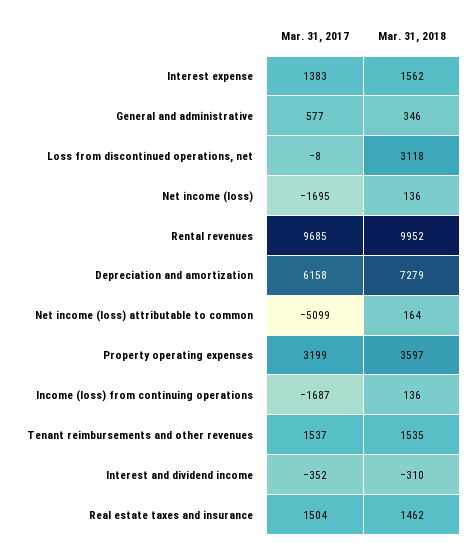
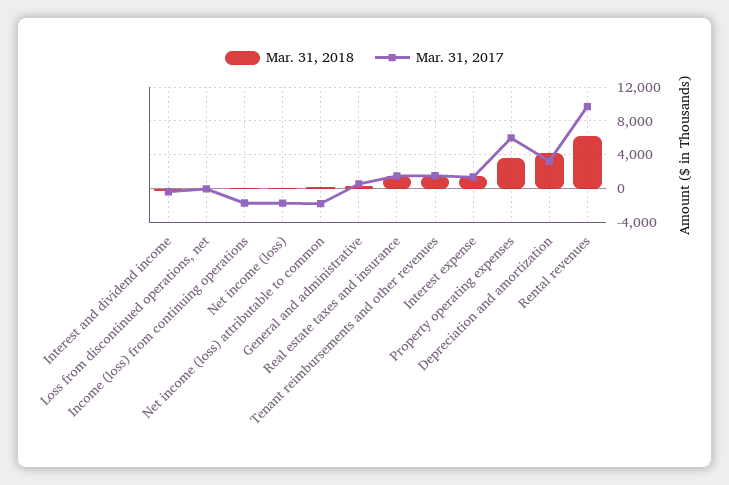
  {
    "Mar. 31, 2017": {
      "Interest expense": 1383,
      "General and administrative": 577,
      "Loss from discontinued operations, net": -8,
      "Net income (loss)": -1695,
      "Rental revenues": 9685,
-     "Depreciation and amortization": 6158,
+     "Depreciation and amortization": 3000,
-     "Net income (loss) attributable to common": -5099,
+     "Net income (loss) attributable to common": -2000,
-     "Property operating expenses": 3199,
+     "Property operating expenses": 6000,
      "Income (loss) from continuing operations": -1687,
      "Tenant reimbursements and other revenues": 1537,
      "Interest and dividend income": -352,
      "Real estate taxes and insurance": 1504
    },
    "Mar. 31, 2018": {
      "Interest expense": 1562,
      "General and administrative": 346,
-     "Loss from discontinued operations, net": 3118,
+     "Loss from discontinued operations, net": 0,
      "Net income (loss)": 136,
-     "Rental revenues": 9952,
+     "Rental revenues": 6000,
-     "Depreciation and amortization": 7279,
+     "Depreciation and amortization": 4000,
      "Net income (loss) attributable to common": 164,
      "Property operating expenses": 3597,
      "Income (loss) from continuing operations": 136,
      "Tenant reimbursements and other revenues": 1535,
      "Interest and dividend income": -310,
      "Real estate taxes and insurance": 1462
    }
  }

